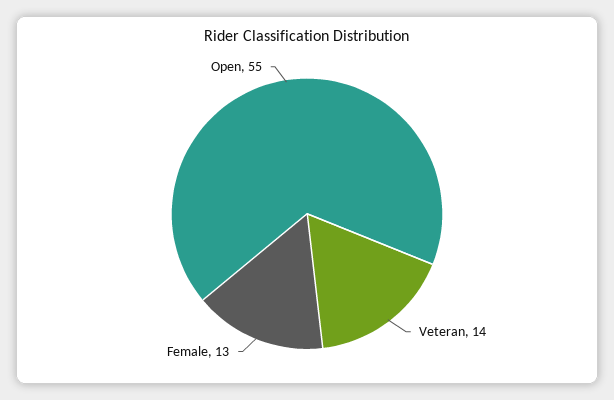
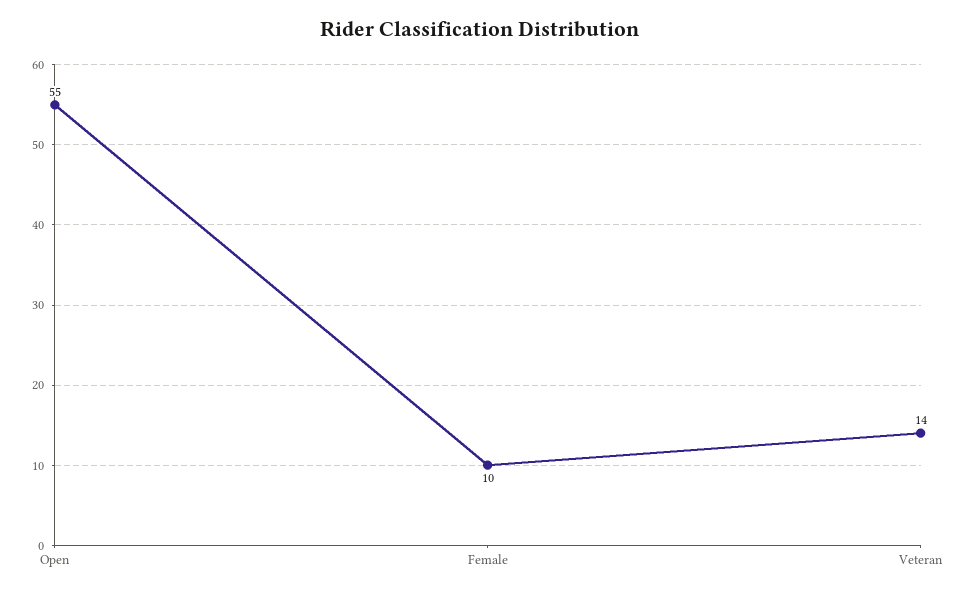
  {
    "Veteran": 14,
-   "Female": 13,
+   "Female": 10,
    "Open": 55
  }

